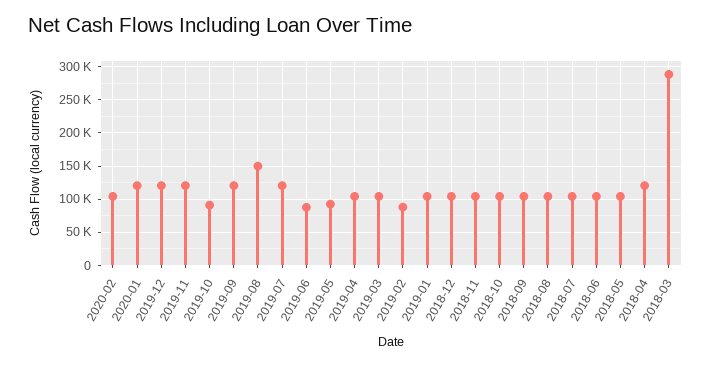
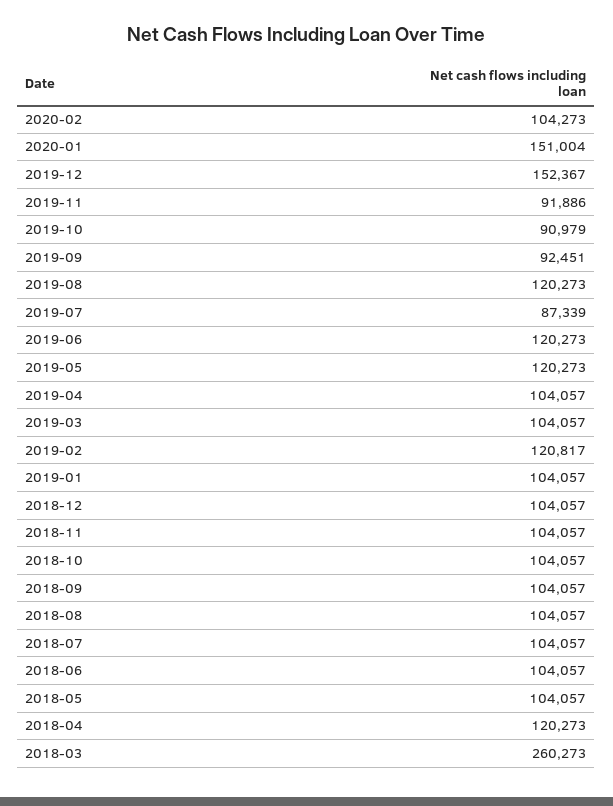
  {
    "2020-02": 104273,
-   "2020-01": 120000,
+   "2020-01": 151004,
-   "2019-12": 120000,
+   "2019-12": 152367,
-   "2019-11": 120000,
+   "2019-11": 91886,
    "2019-10": 90979,
-   "2019-09": 120000,
+   "2019-09": 92451,
-   "2019-08": 150000,
+   "2019-08": 120273,
-   "2019-07": 120000,
+   "2019-07": 87339,
-   "2019-06": 90000,
+   "2019-06": 120273,
-   "2019-05": 90000,
+   "2019-05": 120273,
    "2019-04": 104057,
    "2019-03": 104057,
-   "2019-02": 90000,
+   "2019-02": 120817,
    "2019-01": 104057,
    "2018-12": 104057,
    "2018-11": 104057,
    "2018-10": 104057,
    "2018-09": 104057,
    "2018-08": 104057,
    "2018-07": 104057,
    "2018-06": 104057,
    "2018-05": 104057,
    "2018-04": 120273,
-   "2018-03": 290000
+   "2018-03": 260273
  }

